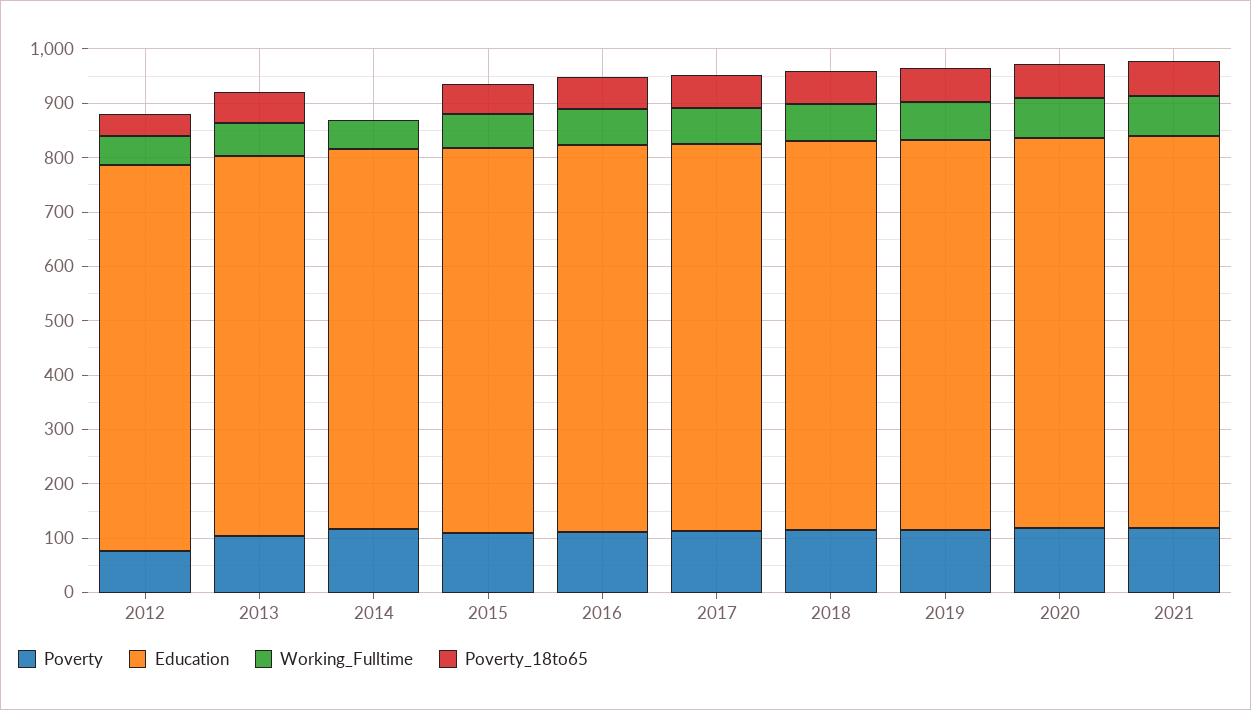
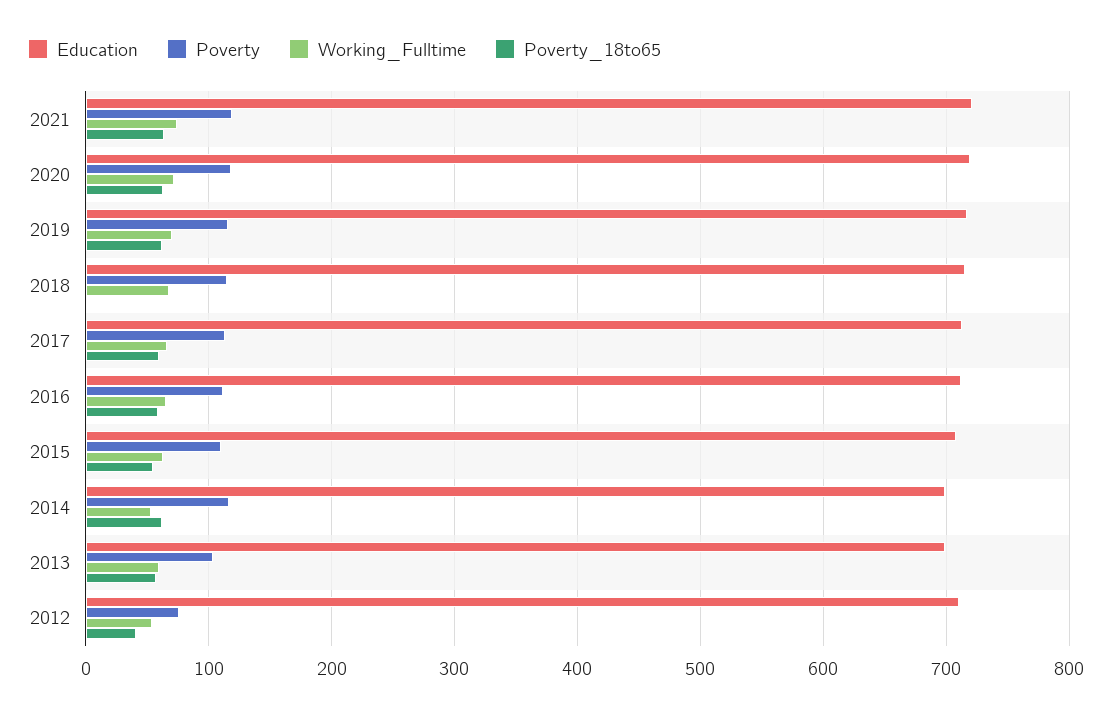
  {
    "Poverty": {
      "2012": 80,
      "2013": 100,
      "2014": 120,
      "2015": 110,
      "2016": 110,
      "2017": 110,
      "2018": 120,
      "2019": 120,
      "2020": 120,
      "2021": 120
    },
    "Education": {
      "2012": 710,
      "2013": 700,
      "2014": 700,
      "2015": 710,
      "2016": 710,
      "2017": 710,
      "2018": 720,
      "2019": 720,
      "2020": 720,
      "2021": 720
    },
    "Working_Fulltime": {
      "2012": 50,
      "2013": 60,
      "2014": 50,
      "2015": 60,
      "2016": 70,
      "2017": 70,
      "2018": 70,
      "2019": 70,
      "2020": 70,
      "2021": 70
    },
    "Poverty_18to65": {
      "2012": 40,
      "2013": 60,
-     "2014": 0,
+     "2014": 60,
      "2015": 60,
      "2016": 60,
      "2017": 60,
-     "2018": 60,
+     "2018": 0,
      "2019": 60,
      "2020": 60,
      "2021": 60
    }
  }

